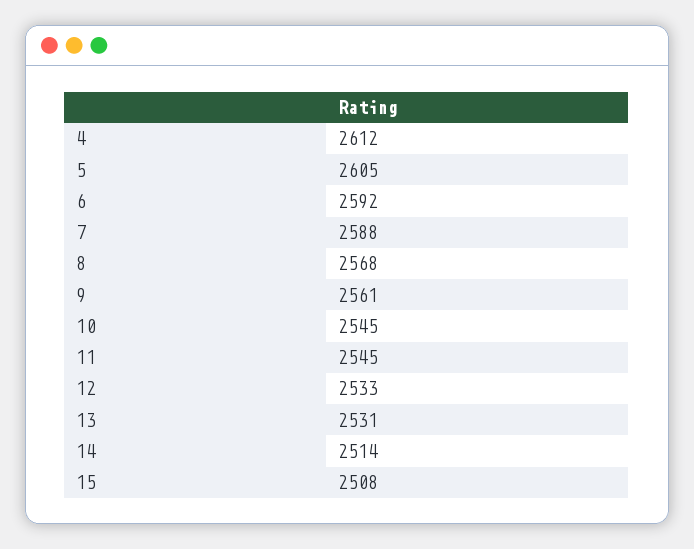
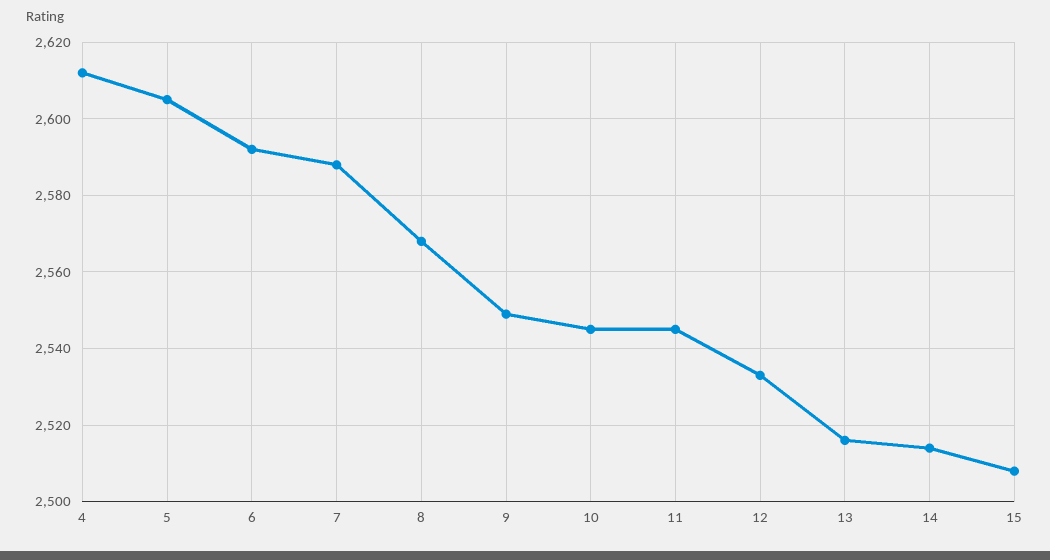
  {
    "4": 2612,
    "5": 2605,
    "6": 2592,
    "7": 2588,
    "8": 2568,
-   "9": 2561,
+   "9": 2550,
    "10": 2545,
    "11": 2545,
    "12": 2533,
-   "13": 2531,
+   "13": 2515,
    "14": 2514,
    "15": 2508
  }

